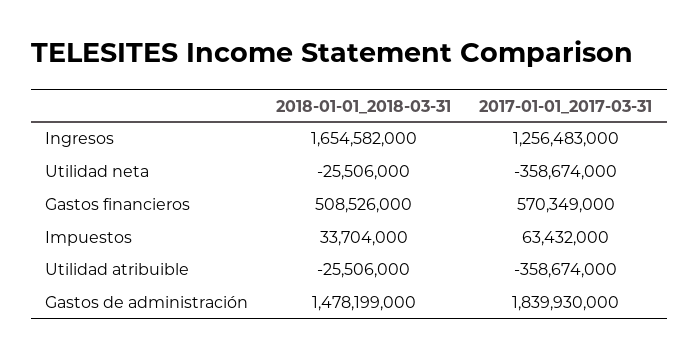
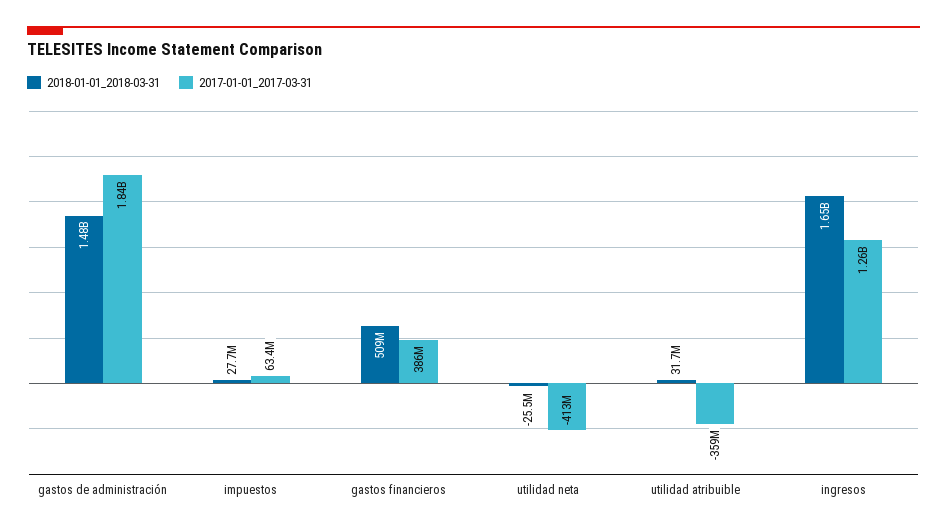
  {
    "2018-01-01_2018-03-31": {
      "Ingresos": 1654582000,
      "Utilidad neta": -25506000,
      "Gastos financieros": 508526000,
-     "Impuestos": 33704000,
+     "Impuestos": 27700000,
-     "Utilidad atribuible": -25506000,
+     "Utilidad atribuible": 31700000,
      "Gastos de administración": 1478199000
    },
    "2017-01-01_2017-03-31": {
      "Ingresos": 1256483000,
-     "Utilidad neta": -358674000,
+     "Utilidad neta": -413000000,
-     "Gastos financieros": 570349000,
+     "Gastos financieros": 386000000,
      "Impuestos": 63432000,
      "Utilidad atribuible": -358674000,
      "Gastos de administración": 1839930000
    }
  }

